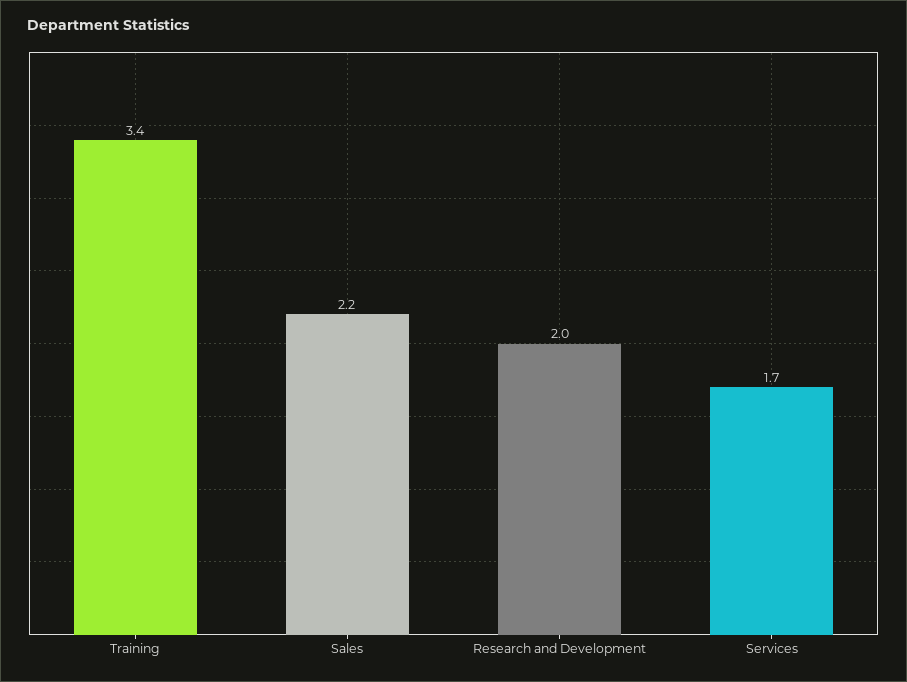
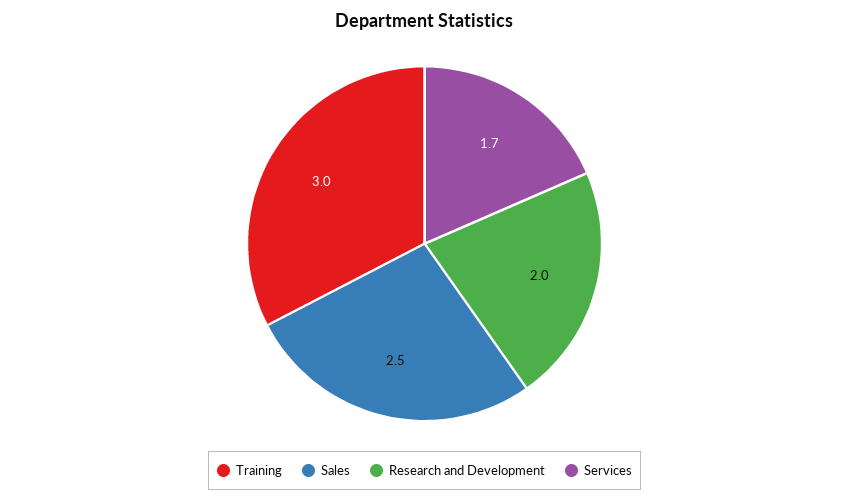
  {
-   "Training": 3.4,
+   "Training": 3,
-   "Sales": 2.2,
+   "Sales": 2.5,
    "Research and Development": 2,
    "Services": 1.7
  }

